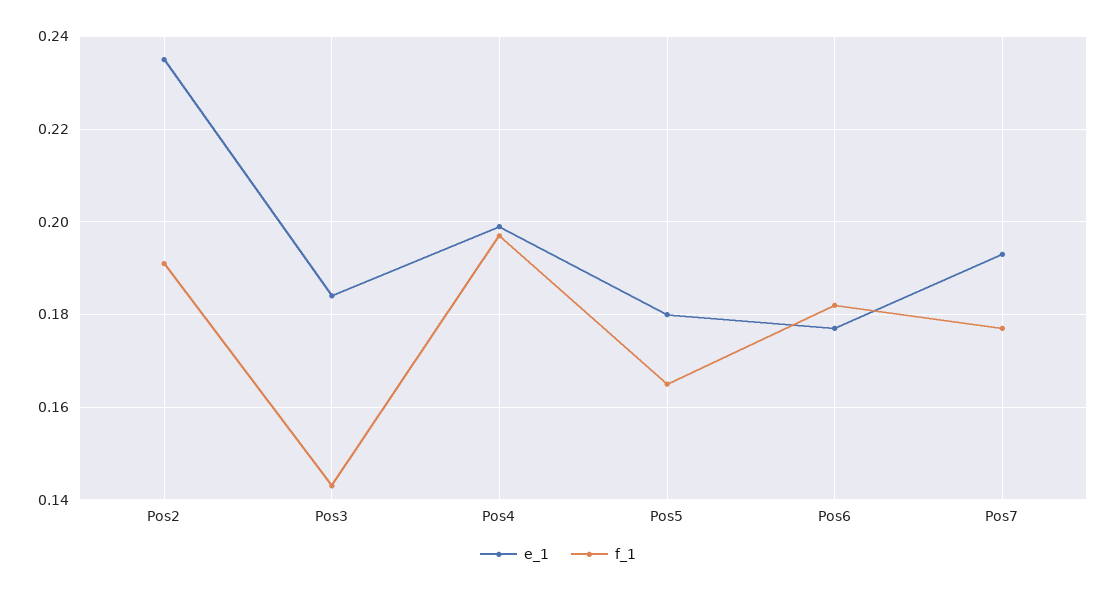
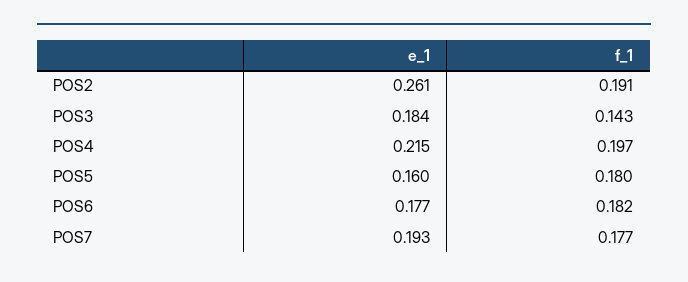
  {
    "e_1": {
-     "Pos2": 0.235,
+     "Pos2": 0.261,
      "Pos3": 0.184,
-     "Pos4": 0.2,
+     "Pos4": 0.215,
-     "Pos5": 0.18,
+     "Pos5": 0.16,
      "Pos6": 0.177,
      "Pos7": 0.193
    },
    "f_1": {
      "Pos2": 0.191,
      "Pos3": 0.143,
      "Pos4": 0.197,
-     "Pos5": 0.165,
+     "Pos5": 0.18,
      "Pos6": 0.182,
      "Pos7": 0.177
    }
  }

